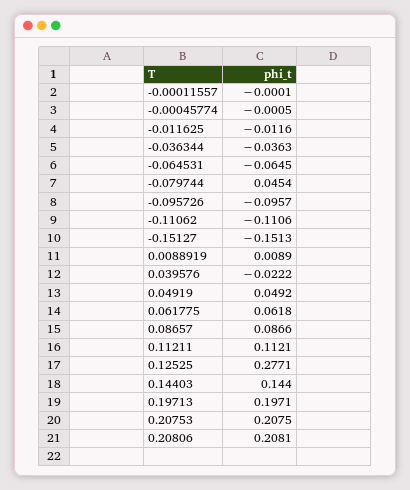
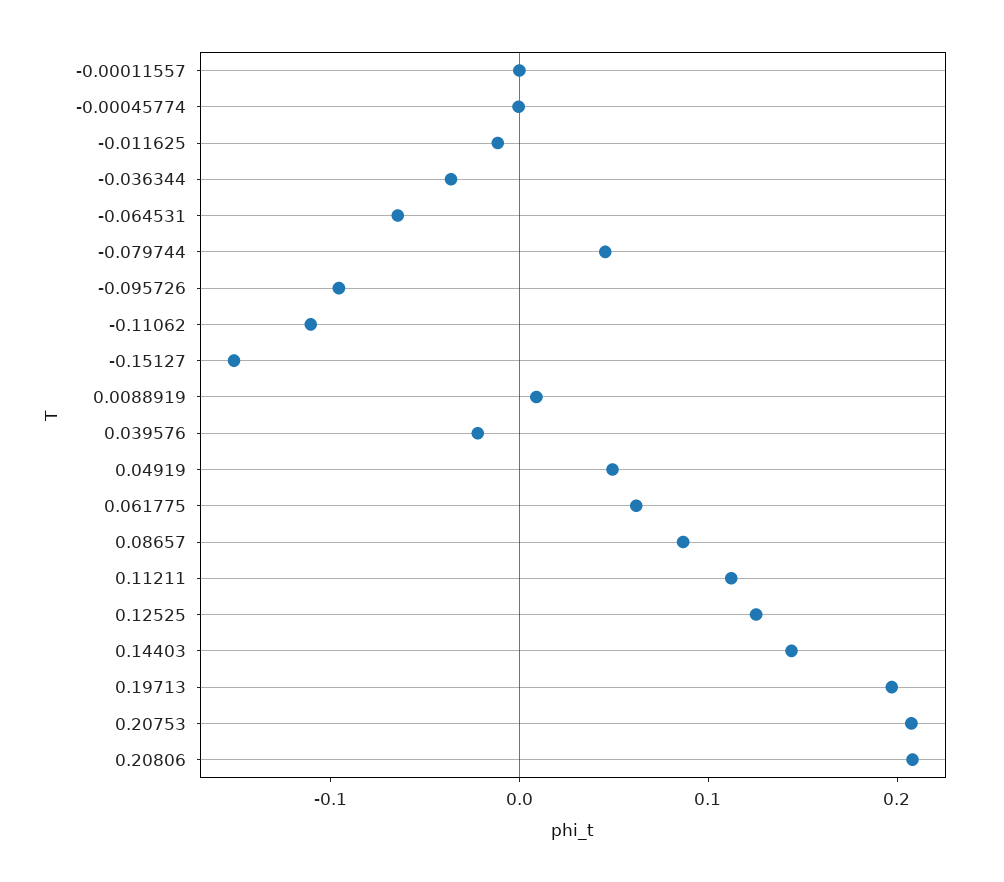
  {
    "-0.00011557": -0.0001,
    "-0.00045774": -0.0005,
    "-0.011625": -0.0116,
    "-0.036344": -0.0363,
    "-0.064531": -0.0645,
    "-0.079744": 0.0454,
    "-0.095726": -0.0957,
    "-0.11062": -0.1106,
    "-0.15127": -0.1513,
    "0.0088919": 0.0089,
    "0.039576": -0.0222,
    "0.04919": 0.0492,
    "0.061775": 0.0618,
    "0.08657": 0.0866,
    "0.11211": 0.1121,
-   "0.12525": 0.2771,
+   "0.12525": 0.12,
    "0.14403": 0.144,
    "0.19713": 0.1971,
    "0.20753": 0.2075,
    "0.20806": 0.2081
  }

